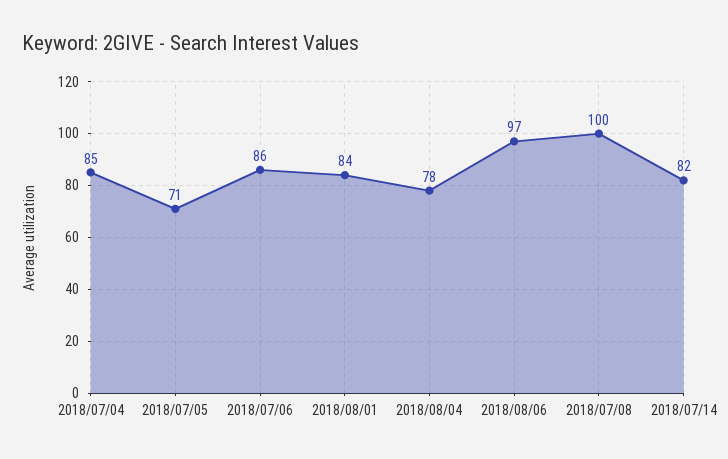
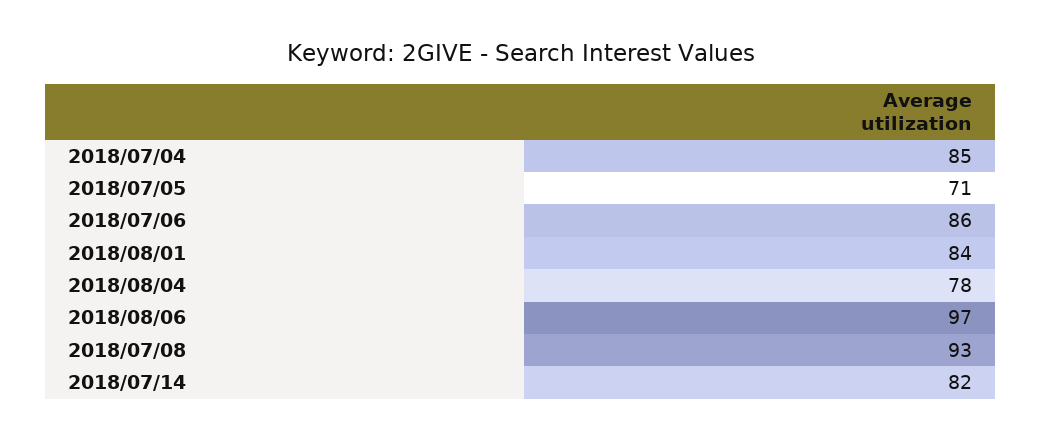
  {
    "2018/07/04": 85,
    "2018/07/05": 71,
    "2018/07/06": 86,
    "2018/08/01": 84,
    "2018/08/04": 78,
    "2018/08/06": 97,
-   "2018/07/08": 100,
+   "2018/07/08": 93,
    "2018/07/14": 82
  }

